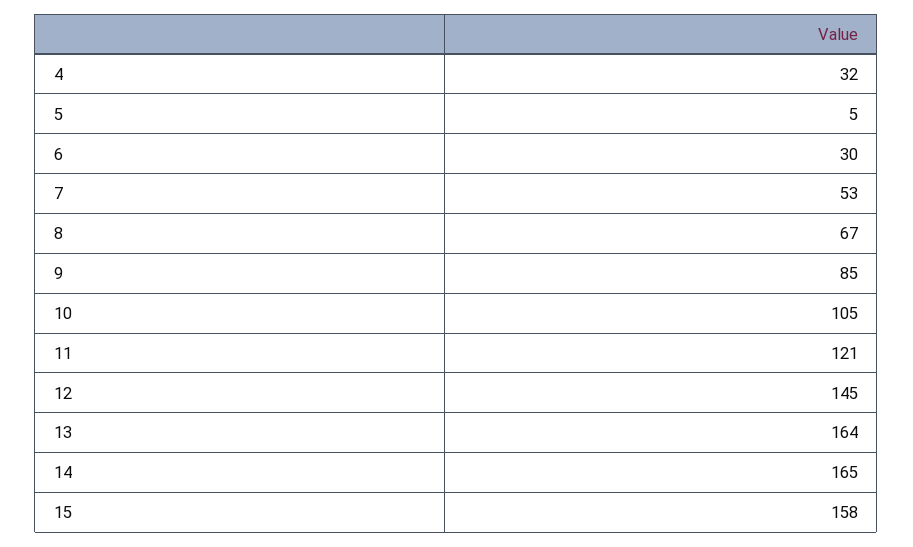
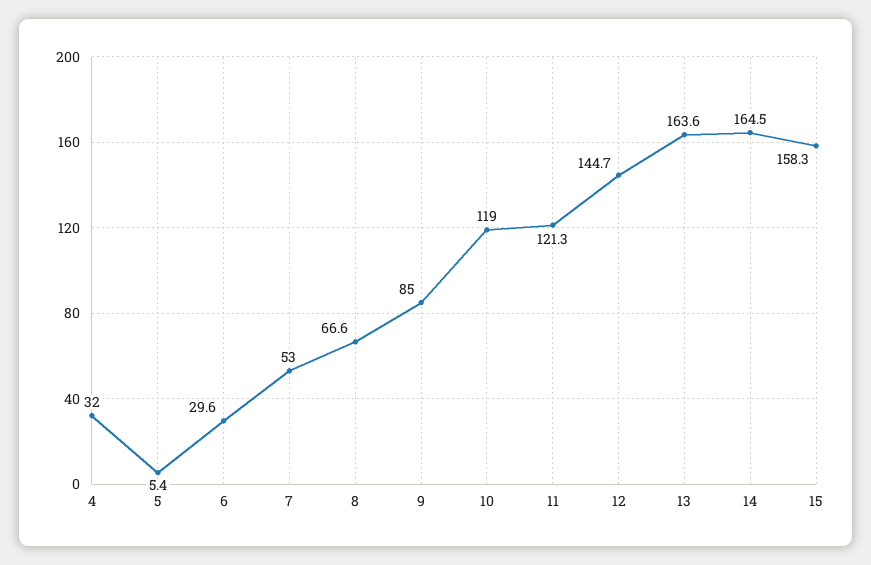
  {
    "4": 32,
    "5": 5.4,
    "6": 29.6,
    "7": 53,
    "8": 66.6,
    "9": 85,
-   "10": 105,
+   "10": 119,
    "11": 121.3,
    "12": 144.7,
    "13": 163.6,
    "14": 164.5,
    "15": 158.3
  }

